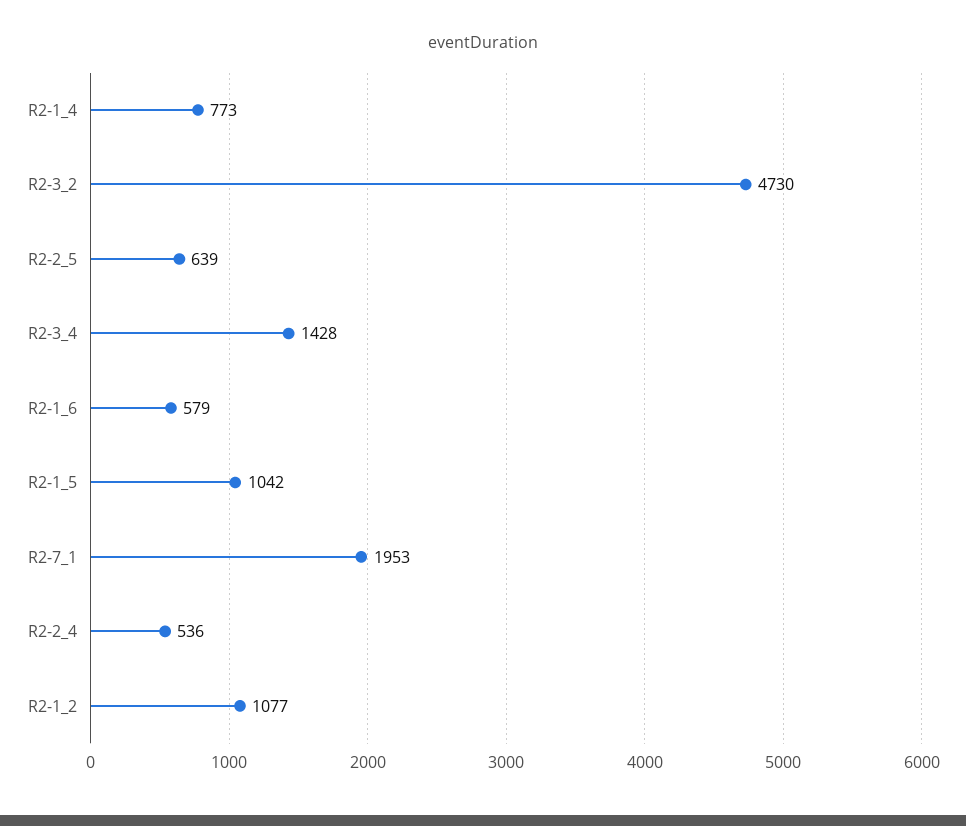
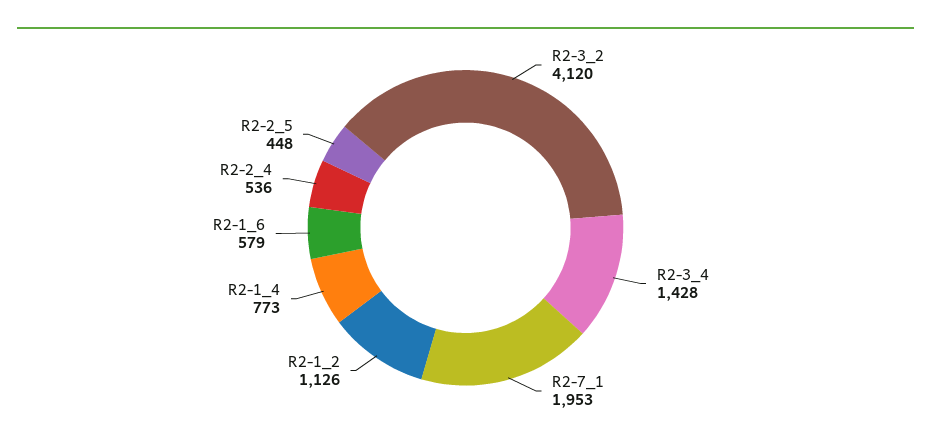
  {
    "R2-1_4": 773,
-   "R2-3_2": 4730,
+   "R2-3_2": 4120,
-   "R2-2_5": 639,
+   "R2-2_5": 448,
    "R2-3_4": 1428,
    "R2-1_6": 579,
-   "R2-1_5": 1042,
    "R2-7_1": 1953,
    "R2-2_4": 536,
-   "R2-1_2": 1077
+   "R2-1_2": 1126
  }

